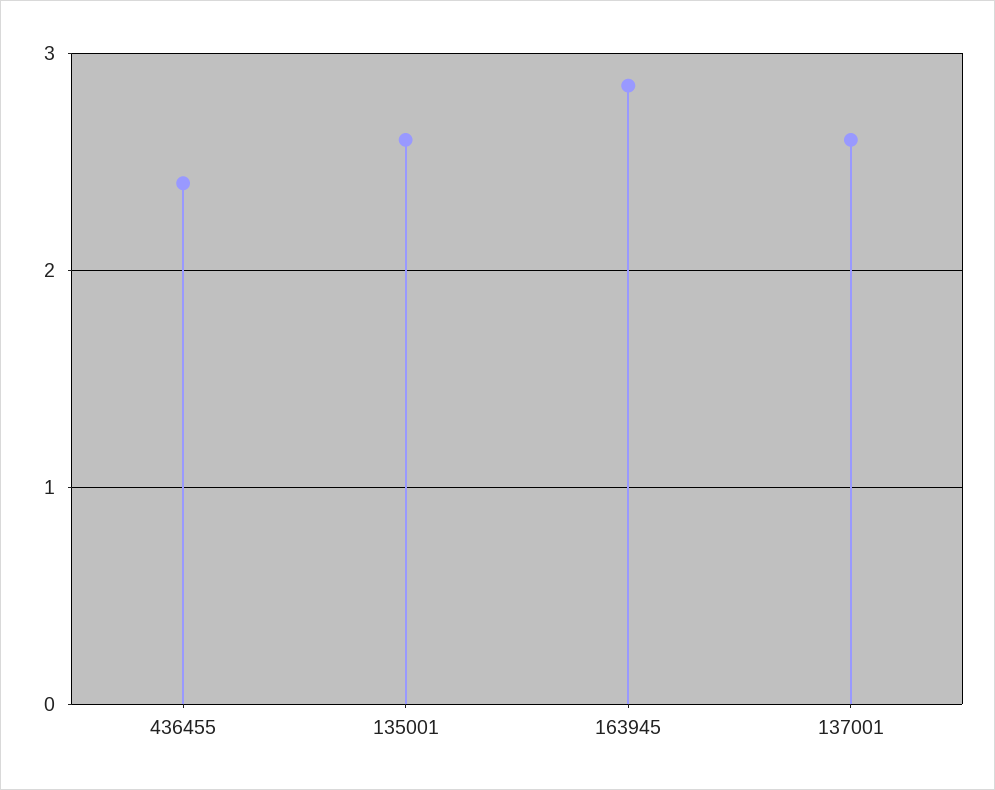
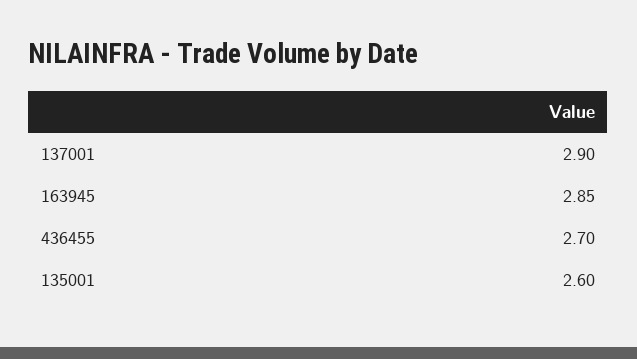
  {
-   "436455": 2.4,
+   "436455": 2.7,
    "135001": 2.6,
    "163945": 2.85,
-   "137001": 2.6
+   "137001": 2.9
  }

